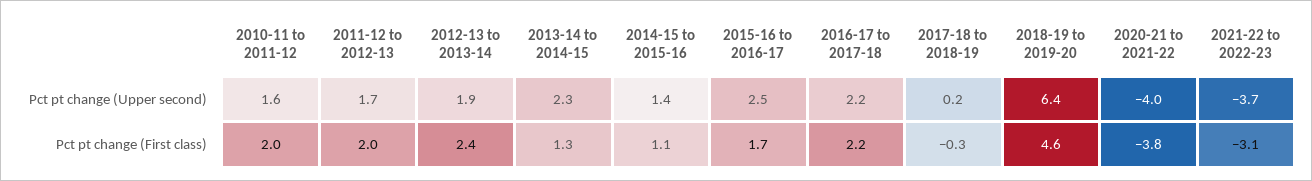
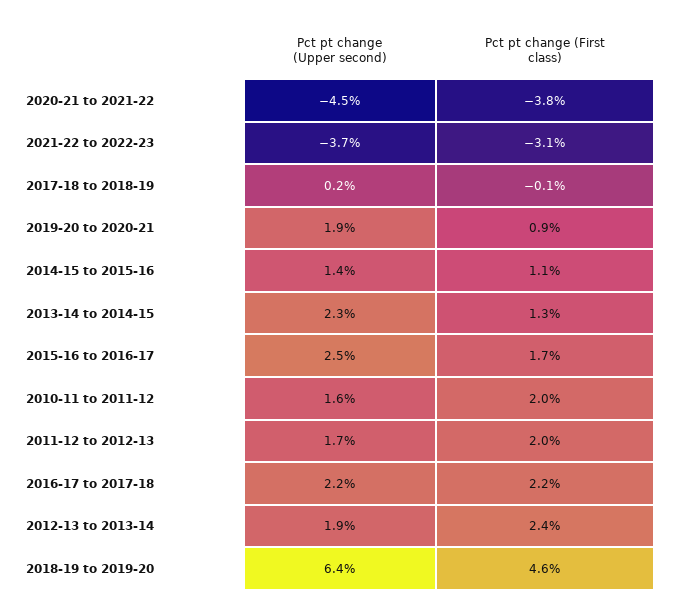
  {
    "2010-11 to 2011-12": {
      "Pct pt change (Upper second)": 1.6,
      "Pct pt change (First class)": 2
    },
    "2011-12 to 2012-13": {
      "Pct pt change (Upper second)": 1.7,
      "Pct pt change (First class)": 2
    },
    "2012-13 to 2013-14": {
      "Pct pt change (Upper second)": 1.9,
      "Pct pt change (First class)": 2.4
    },
    "2013-14 to 2014-15": {
      "Pct pt change (Upper second)": 2.3,
      "Pct pt change (First class)": 1.3
    },
    "2014-15 to 2015-16": {
      "Pct pt change (Upper second)": 1.4,
      "Pct pt change (First class)": 1.1
    },
    "2015-16 to 2016-17": {
      "Pct pt change (Upper second)": 2.5,
      "Pct pt change (First class)": 1.7
    },
    "2016-17 to 2017-18": {
      "Pct pt change (Upper second)": 2.2,
      "Pct pt change (First class)": 2.2
    },
    "2017-18 to 2018-19": {
      "Pct pt change (Upper second)": 0.2,
-     "Pct pt change (First class)": -0.3
+     "Pct pt change (First class)": -0.1
    },
    "2018-19 to 2019-20": {
      "Pct pt change (Upper second)": 6.4,
      "Pct pt change (First class)": 4.6
    },
    "2020-21 to 2021-22": {
-     "Pct pt change (Upper second)": -4,
+     "Pct pt change (Upper second)": -4.5,
      "Pct pt change (First class)": -3.8
    },
    "2021-22 to 2022-23": {
      "Pct pt change (Upper second)": -3.7,
      "Pct pt change (First class)": -3.1
-   }
+   },
+   "2019-20 to 2020-21": {
+     "Pct pt change (Upper second)": 1.9,
+     "Pct pt change (First class)": 0.9
+   }
  }

